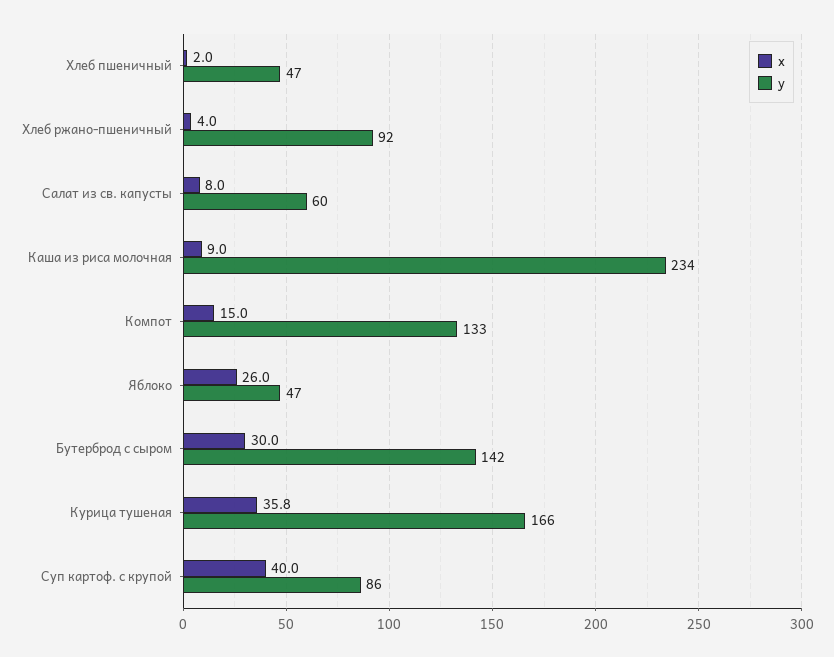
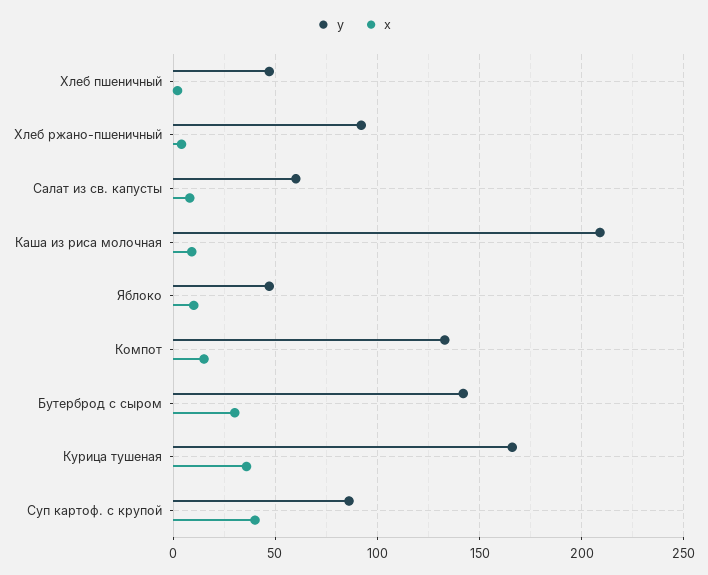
  {
    "x": {
      "Хлеб пшеничный": 2,
      "Хлеб ржано-пшеничный": 4,
      "Салат из св. капусты": 8,
      "Каша из риса молочная": 9,
      "Компот": 15,
-     "Яблоко": 26,
+     "Яблоко": 10,
      "Бутерброд с сыром": 30,
      "Курица тушеная": 35.8,
      "Суп картоф. с крупой": 40
    },
    "y": {
      "Хлеб пшеничный": 47,
      "Хлеб ржано-пшеничный": 92,
      "Салат из св. капусты": 60,
-     "Каша из риса молочная": 234,
+     "Каша из риса молочная": 210,
      "Компот": 133,
      "Яблоко": 47,
      "Бутерброд с сыром": 142,
      "Курица тушеная": 166,
      "Суп картоф. с крупой": 86
    }
  }

